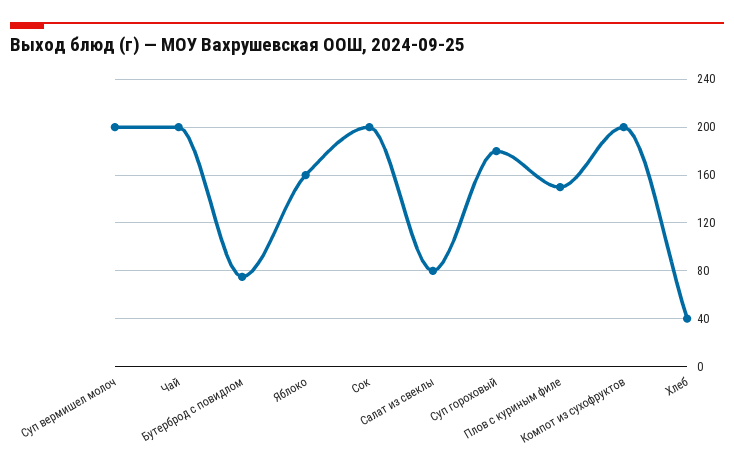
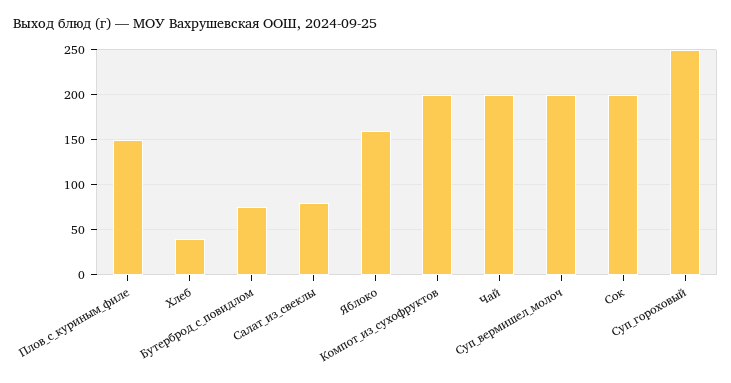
  {
    "Суп вермишел молоч": 200,
    "Чай": 200,
    "Бутерброд с повидлом": 80,
    "Яблоко": 160,
    "Сок": 200,
    "Салат из свеклы": 80,
-   "Суп гороховый": 180,
+   "Суп гороховый": 250,
    "Плов с куриным филе": 150,
    "Компот из сухофруктов": 200,
    "Хлеб": 40
  }

